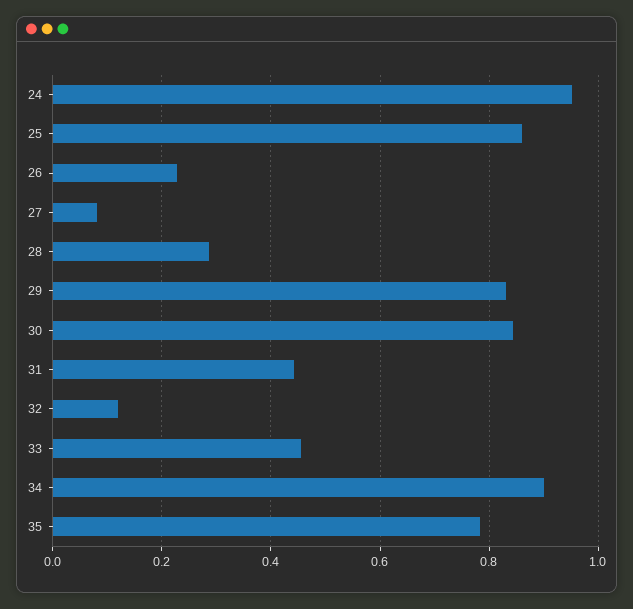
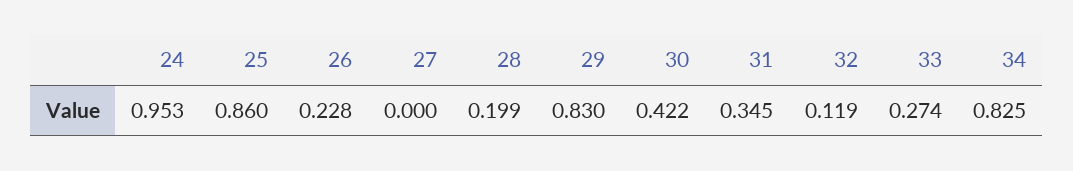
  {
    "24": 0.953,
    "25": 0.86,
    "26": 0.228,
-   "27": 0.08,
+   "27": 0,
-   "28": 0.28,
+   "28": 0.199,
    "29": 0.83,
-   "30": 0.84,
+   "30": 0.422,
-   "31": 0.44,
+   "31": 0.345,
    "32": 0.119,
-   "33": 0.46,
+   "33": 0.274,
-   "34": 0.9,
+   "34": 0.825
-   "35": 0.78
  }

